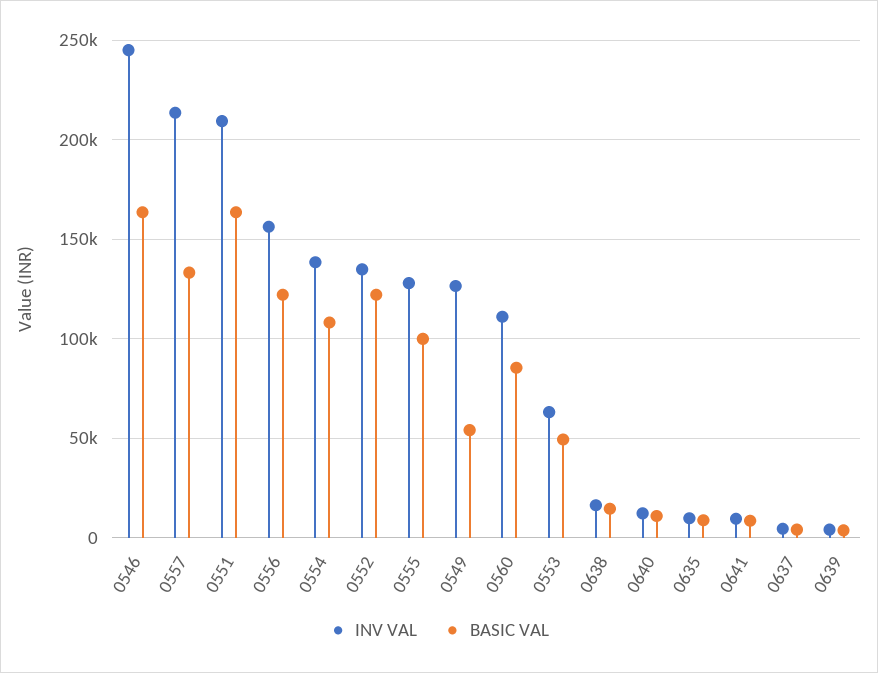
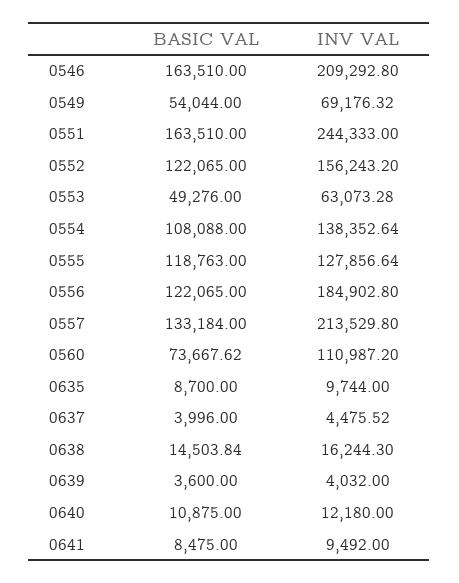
  {
    "INV VAL": {
-     "0546": 245000,
+     "0546": 209292.8,
      "0557": 213529.8,
-     "0551": 210000,
+     "0551": 244333,
-     "0556": 155000,
+     "0556": 184902.8,
      "0554": 138352.64,
-     "0552": 135000,
+     "0552": 156243.2,
      "0555": 127856.64,
-     "0549": 125000,
+     "0549": 69176.32,
      "0560": 110987.2,
      "0553": 63073.28,
      "0638": 16244.3,
      "0640": 12180,
      "0635": 9744,
      "0641": 9492,
      "0637": 4475.52,
      "0639": 4032
    },
    "BASIC VAL": {
      "0546": 163510,
      "0557": 133184,
      "0551": 163510,
      "0556": 122065,
      "0554": 108088,
      "0552": 122065,
-     "0555": 100000,
+     "0555": 118763,
      "0549": 54044,
-     "0560": 85000,
+     "0560": 73667.62,
      "0553": 49276,
      "0638": 14503.84,
      "0640": 10875,
      "0635": 8700,
      "0641": 8475,
      "0637": 3996,
      "0639": 3600
    }
  }

